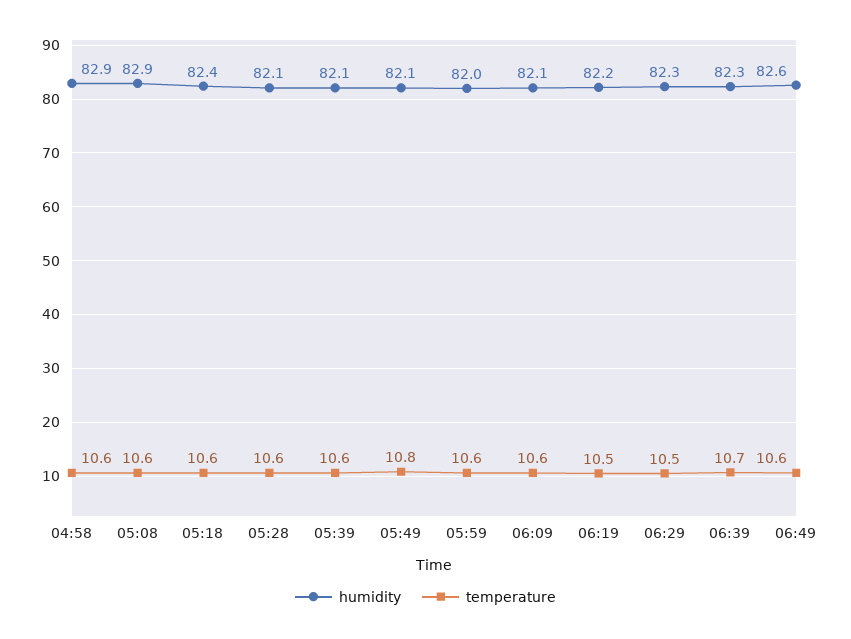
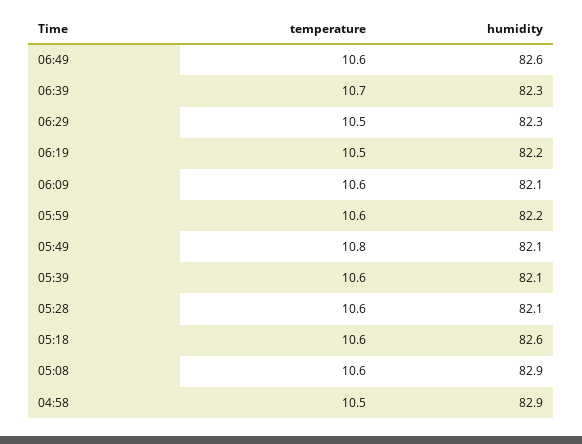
  {
    "humidity": {
      "04:58": 82.9,
      "05:08": 82.9,
-     "05:18": 82.4,
+     "05:18": 82.6,
      "05:28": 82.1,
      "05:39": 82.1,
      "05:49": 82.1,
-     "05:59": 82,
+     "05:59": 82.2,
      "06:09": 82.1,
      "06:19": 82.2,
      "06:29": 82.3,
      "06:39": 82.3,
      "06:49": 82.6
    },
    "temperature": {
-     "04:58": 10.6,
+     "04:58": 10.5,
      "05:08": 10.6,
      "05:18": 10.6,
      "05:28": 10.6,
      "05:39": 10.6,
      "05:49": 10.8,
      "05:59": 10.6,
      "06:09": 10.6,
      "06:19": 10.5,
      "06:29": 10.5,
      "06:39": 10.7,
      "06:49": 10.6
    }
  }

